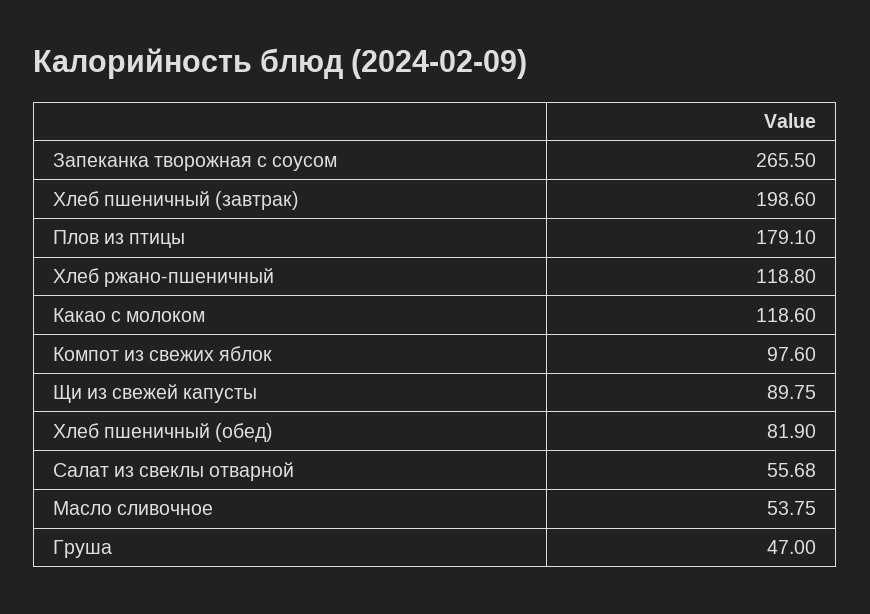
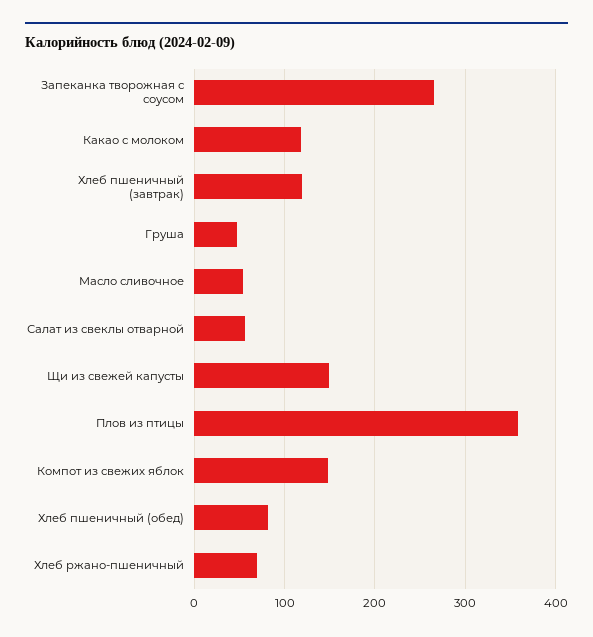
  {
    "Запеканка творожная с соусом": 265.5,
-   "Хлеб пшеничный (завтрак)": 198.6,
+   "Хлеб пшеничный (завтрак)": 120,
-   "Плов из птицы": 179.1,
+   "Плов из птицы": 360,
-   "Хлеб ржано-пшеничный": 118.8,
+   "Хлеб ржано-пшеничный": 70,
    "Какао с молоком": 118.6,
-   "Компот из свежих яблок": 97.6,
+   "Компот из свежих яблок": 150,
-   "Щи из свежей капусты": 89.75,
+   "Щи из свежей капусты": 150,
    "Хлеб пшеничный (обед)": 81.9,
    "Салат из свеклы отварной": 55.68,
    "Масло сливочное": 53.75,
    "Груша": 47
  }

